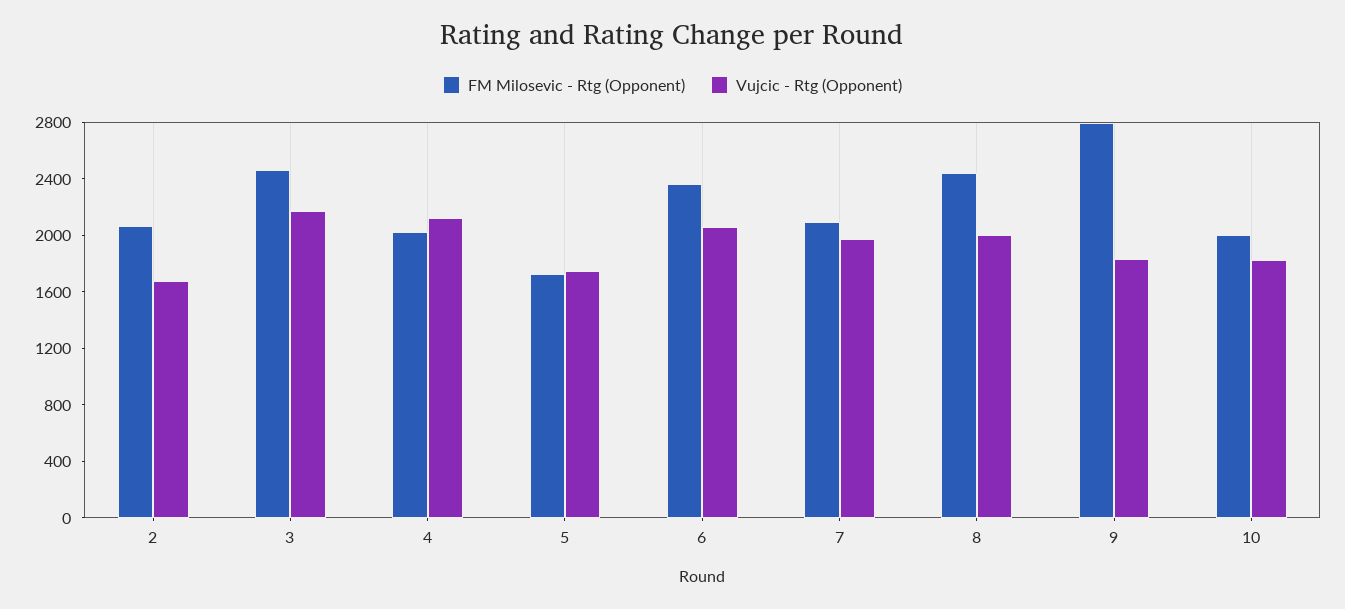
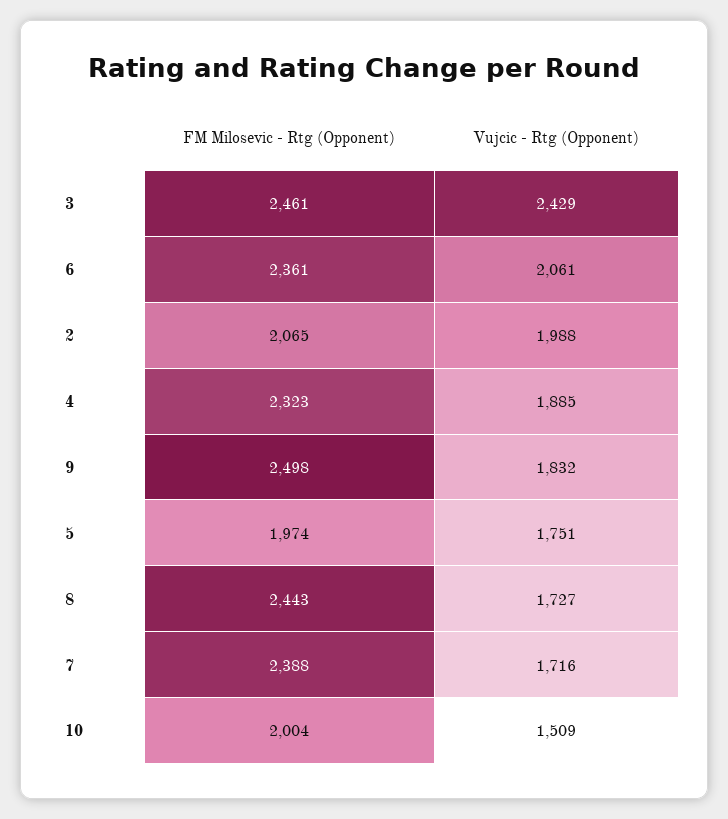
  {
    "FM Milosevic - Rtg (Opponent)": {
      "2": 2065,
      "3": 2461,
-     "4": 2000,
+     "4": 2323,
-     "5": 1700,
+     "5": 1974,
      "6": 2361,
-     "7": 2100,
+     "7": 2388,
      "8": 2443,
-     "9": 2800,
+     "9": 2498,
      "10": 2004
    },
    "Vujcic - Rtg (Opponent)": {
-     "2": 1700,
+     "2": 1988,
-     "3": 2200,
+     "3": 2429,
-     "4": 2100,
+     "4": 1885,
      "5": 1751,
      "6": 2061,
-     "7": 2000,
+     "7": 1716,
-     "8": 2000,
+     "8": 1727,
      "9": 1832,
-     "10": 1800
+     "10": 1509
    }
  }

